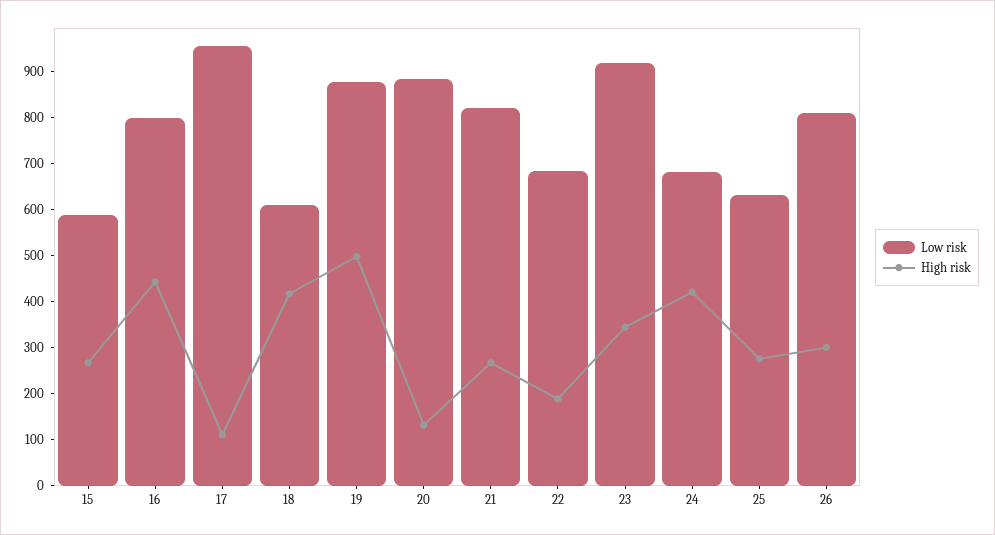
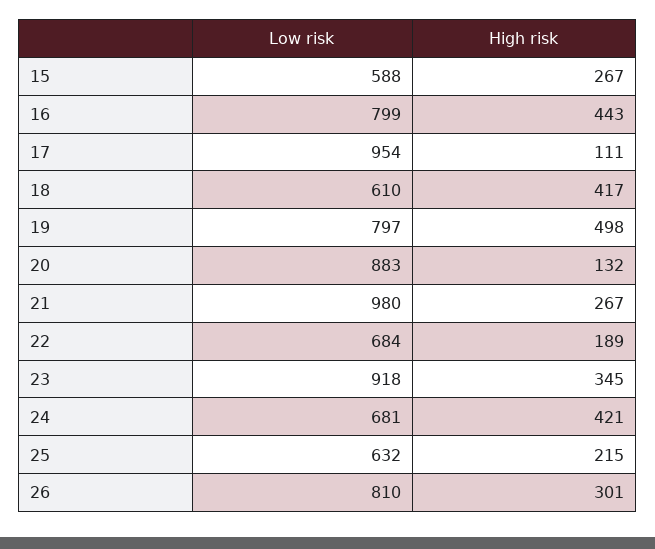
  {
    "Low risk": {
      "15": 588,
      "16": 799,
      "17": 954,
      "18": 610,
-     "19": 880,
+     "19": 797,
      "20": 883,
-     "21": 820,
+     "21": 980,
      "22": 684,
      "23": 918,
      "24": 681,
      "25": 632,
      "26": 810
    },
    "High risk": {
      "15": 267,
      "16": 443,
      "17": 111,
      "18": 417,
      "19": 498,
      "20": 132,
      "21": 267,
      "22": 189,
      "23": 345,
      "24": 421,
-     "25": 280,
+     "25": 215,
      "26": 301
    }
  }

